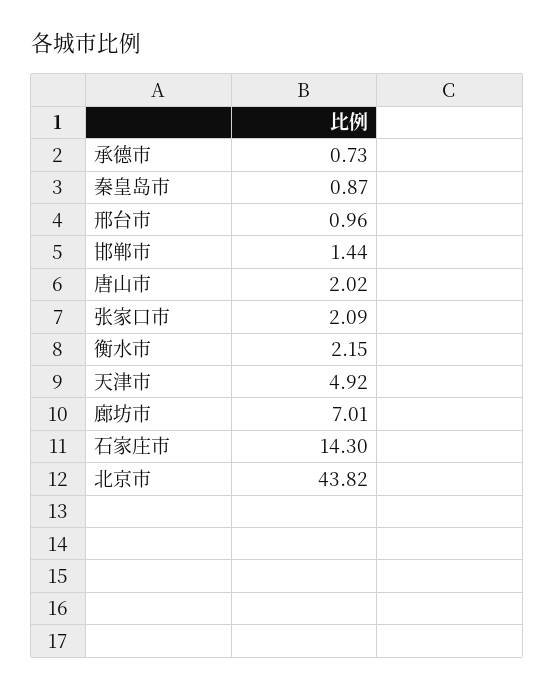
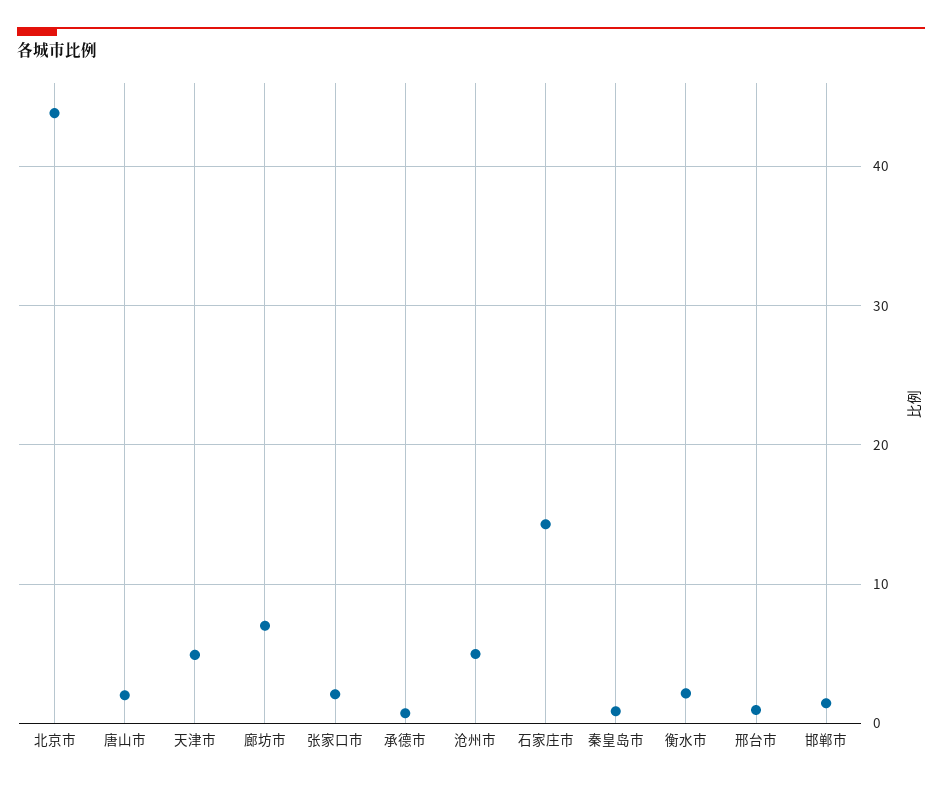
  {
    "承德市": 0.73,
    "秦皇岛市": 0.87,
    "邢台市": 0.96,
    "邯郸市": 1.44,
    "唐山市": 2.02,
    "张家口市": 2.09,
    "衡水市": 2.15,
    "天津市": 4.92,
    "廊坊市": 7.01,
    "石家庄市": 14.3,
-   "北京市": 43.82
+   "北京市": 43.82,
+   "沧州市": 5
  }

